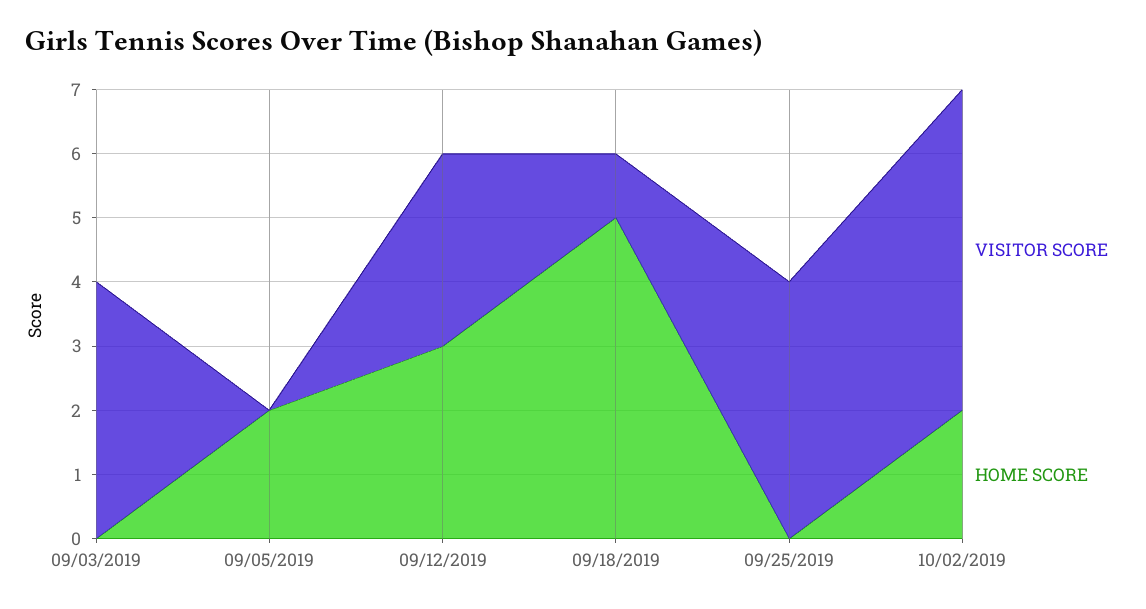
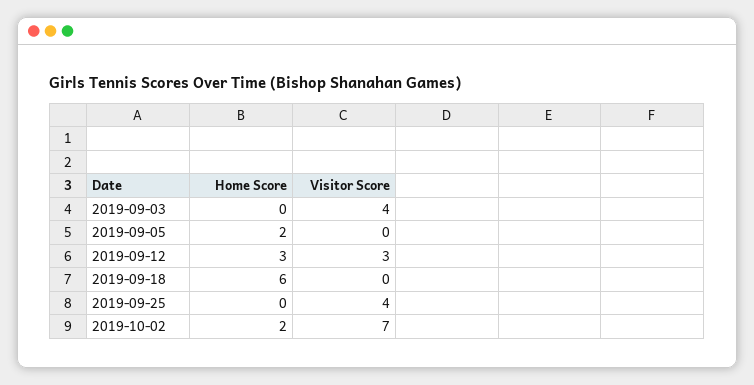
  {
    "VISITOR SCORE": {
      "09/03/2019": 4,
      "09/05/2019": 0,
      "09/12/2019": 3,
-     "09/18/2019": 1,
+     "09/18/2019": 0,
      "09/25/2019": 4,
-     "10/02/2019": 5
+     "10/02/2019": 7
    },
    "HOME SCORE": {
      "09/03/2019": 0,
      "09/05/2019": 2,
      "09/12/2019": 3,
-     "09/18/2019": 5,
+     "09/18/2019": 6,
      "09/25/2019": 0,
      "10/02/2019": 2
    }
  }

